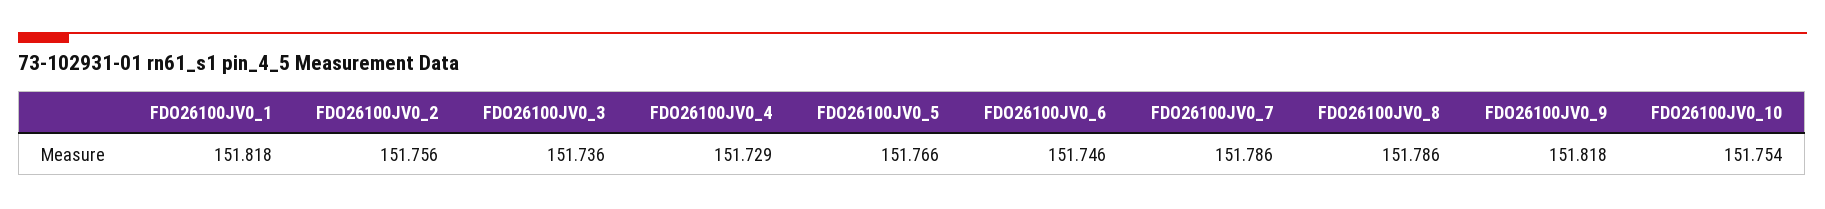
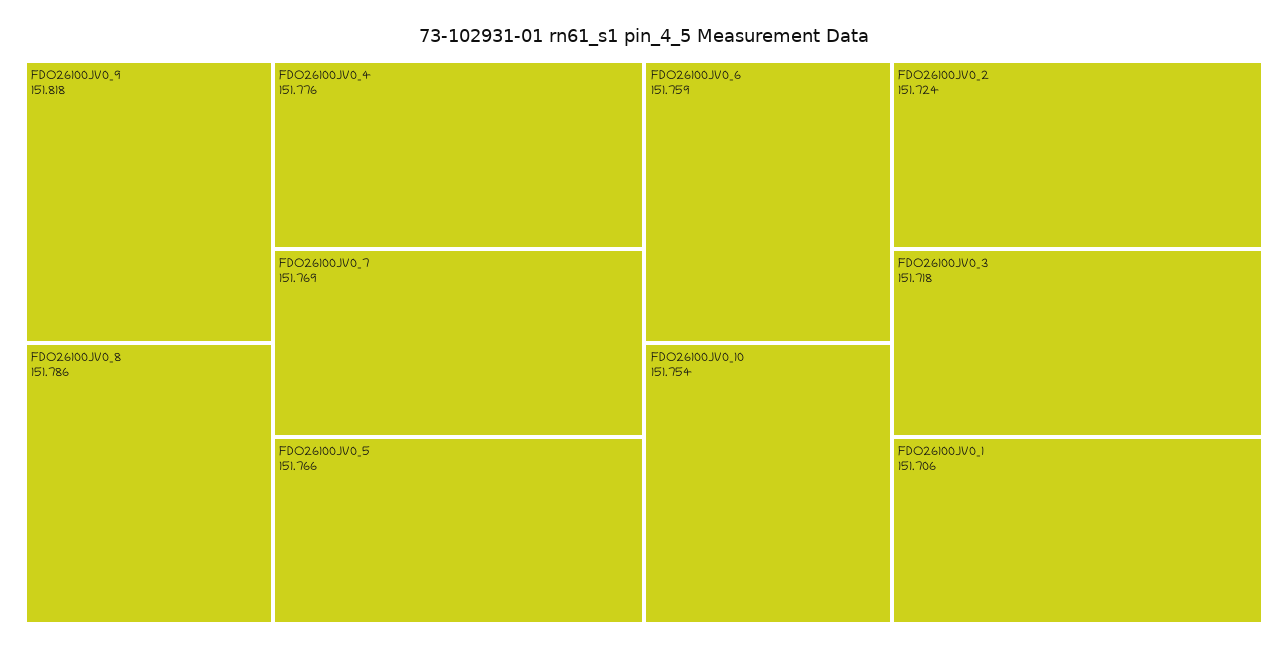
  {
-   "FDO26100JV0_1": 151.818,
+   "FDO26100JV0_1": 151.706,
-   "FDO26100JV0_2": 151.756,
+   "FDO26100JV0_2": 151.724,
-   "FDO26100JV0_3": 151.736,
+   "FDO26100JV0_3": 151.718,
-   "FDO26100JV0_4": 151.729,
+   "FDO26100JV0_4": 151.776,
    "FDO26100JV0_5": 151.766,
-   "FDO26100JV0_6": 151.746,
+   "FDO26100JV0_6": 151.759,
-   "FDO26100JV0_7": 151.786,
+   "FDO26100JV0_7": 151.769,
    "FDO26100JV0_8": 151.786,
    "FDO26100JV0_9": 151.818,
    "FDO26100JV0_10": 151.754
  }

